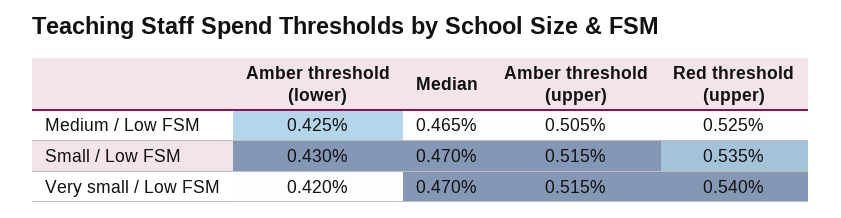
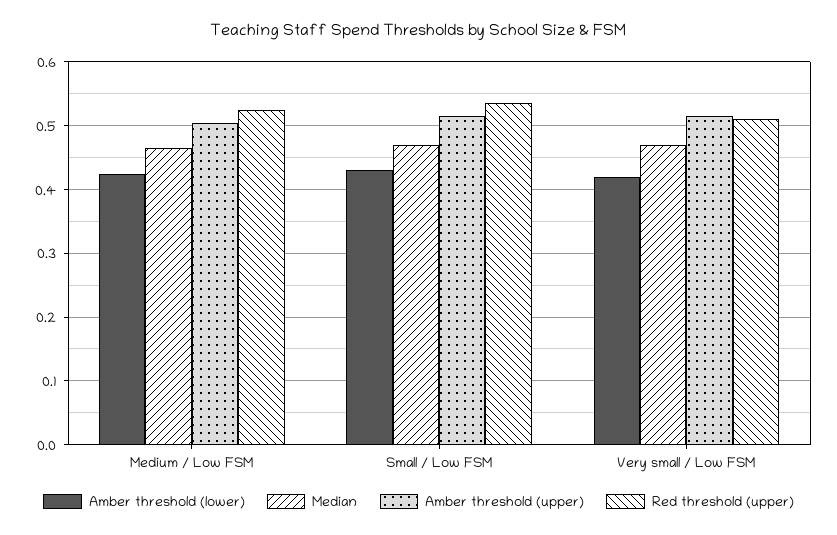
  {
    "Amber threshold (lower)": {
      "Medium / Low FSM": 0.425,
      "Small / Low FSM": 0.43,
      "Very small / Low FSM": 0.42
    },
    "Median": {
      "Medium / Low FSM": 0.465,
      "Small / Low FSM": 0.47,
      "Very small / Low FSM": 0.47
    },
    "Amber threshold (upper)": {
      "Medium / Low FSM": 0.505,
      "Small / Low FSM": 0.515,
      "Very small / Low FSM": 0.515
    },
    "Red threshold (upper)": {
      "Medium / Low FSM": 0.525,
      "Small / Low FSM": 0.535,
-     "Very small / Low FSM": 0.54
+     "Very small / Low FSM": 0.51
    }
  }

